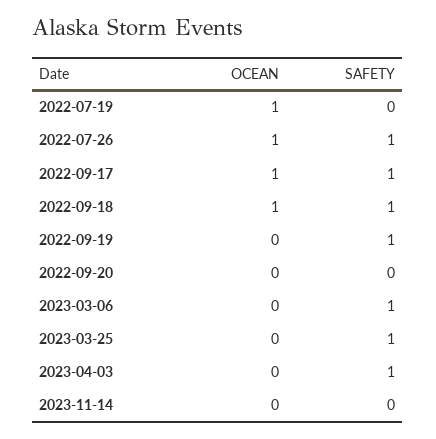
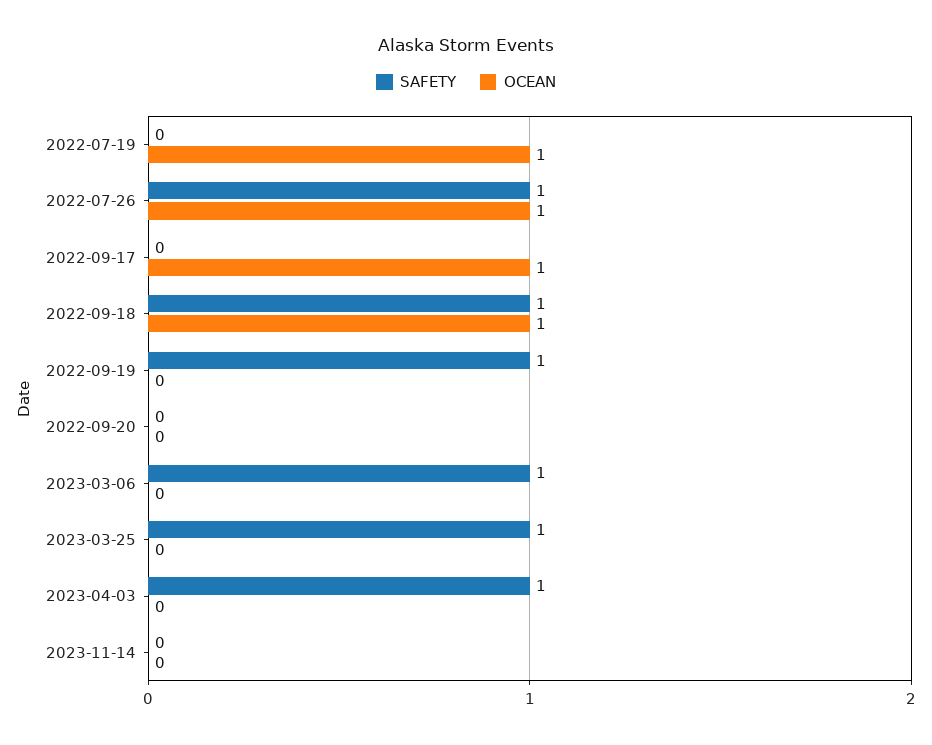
  {
    "OCEAN": {
      "2022-07-19": 1,
      "2022-07-26": 1,
      "2022-09-17": 1,
      "2022-09-18": 1,
      "2022-09-19": 0,
      "2022-09-20": 0,
      "2023-03-06": 0,
      "2023-03-25": 0,
      "2023-04-03": 0,
      "2023-11-14": 0
    },
    "SAFETY": {
      "2022-07-19": 0,
      "2022-07-26": 1,
-     "2022-09-17": 1,
+     "2022-09-17": 0,
      "2022-09-18": 1,
      "2022-09-19": 1,
      "2022-09-20": 0,
      "2023-03-06": 1,
      "2023-03-25": 1,
      "2023-04-03": 1,
      "2023-11-14": 0
    }
  }

